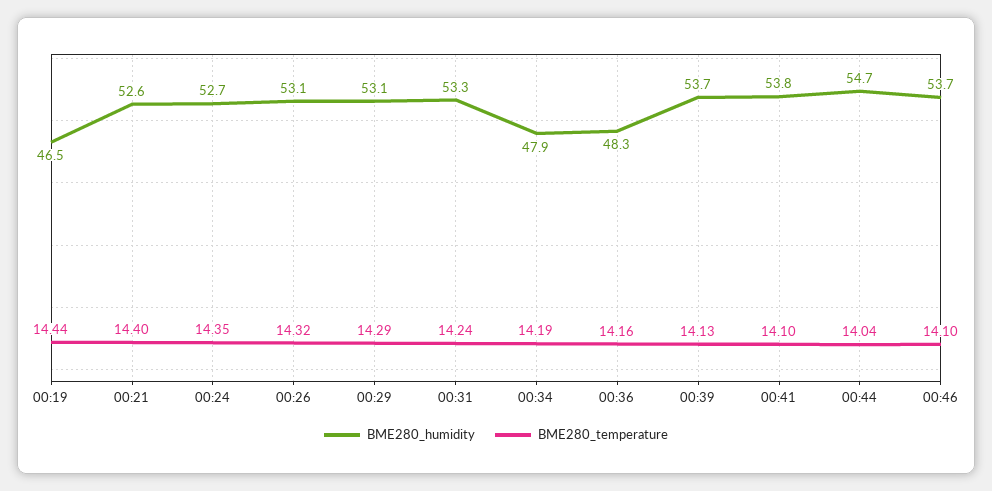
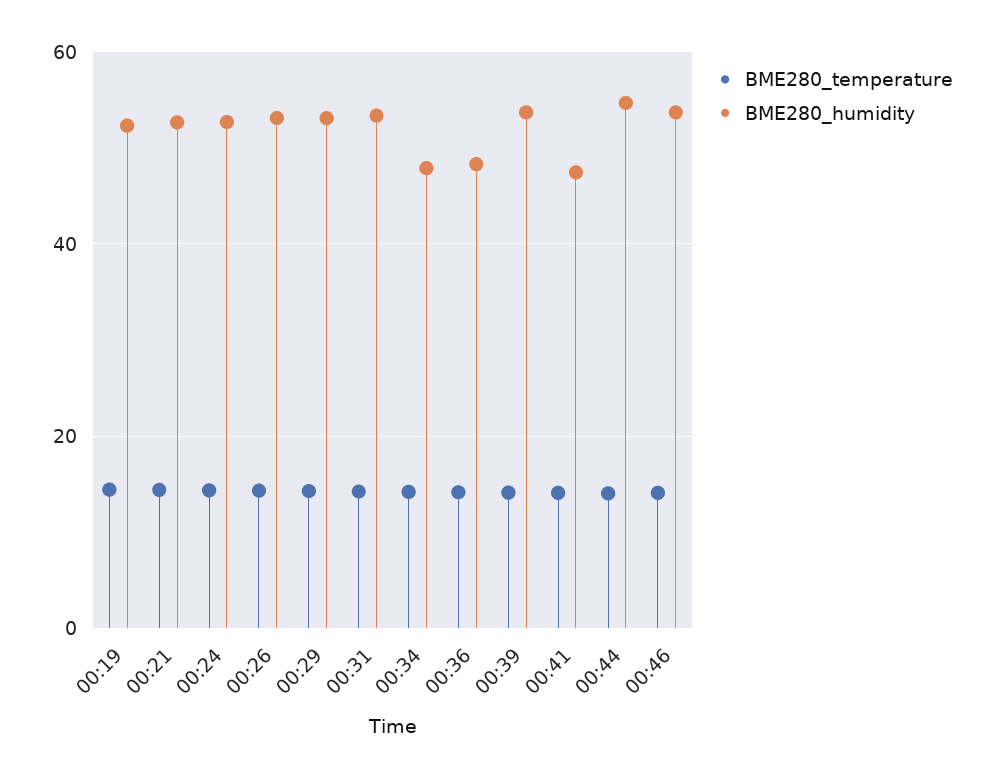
  {
    "BME280_humidity": {
-     "00:19": 46.5,
+     "00:19": 52,
      "00:21": 52.6,
      "00:24": 52.7,
      "00:26": 53.1,
      "00:29": 53.1,
      "00:31": 53.3,
      "00:34": 47.9,
      "00:36": 48.3,
      "00:39": 53.7,
-     "00:41": 53.8,
+     "00:41": 48,
      "00:44": 54.7,
      "00:46": 53.7
    },
    "BME280_temperature": {
      "00:19": 14.44,
      "00:21": 14.4,
      "00:24": 14.35,
      "00:26": 14.32,
      "00:29": 14.29,
      "00:31": 14.24,
      "00:34": 14.19,
      "00:36": 14.16,
      "00:39": 14.13,
      "00:41": 14.1,
      "00:44": 14.04,
      "00:46": 14.1
    }
  }

